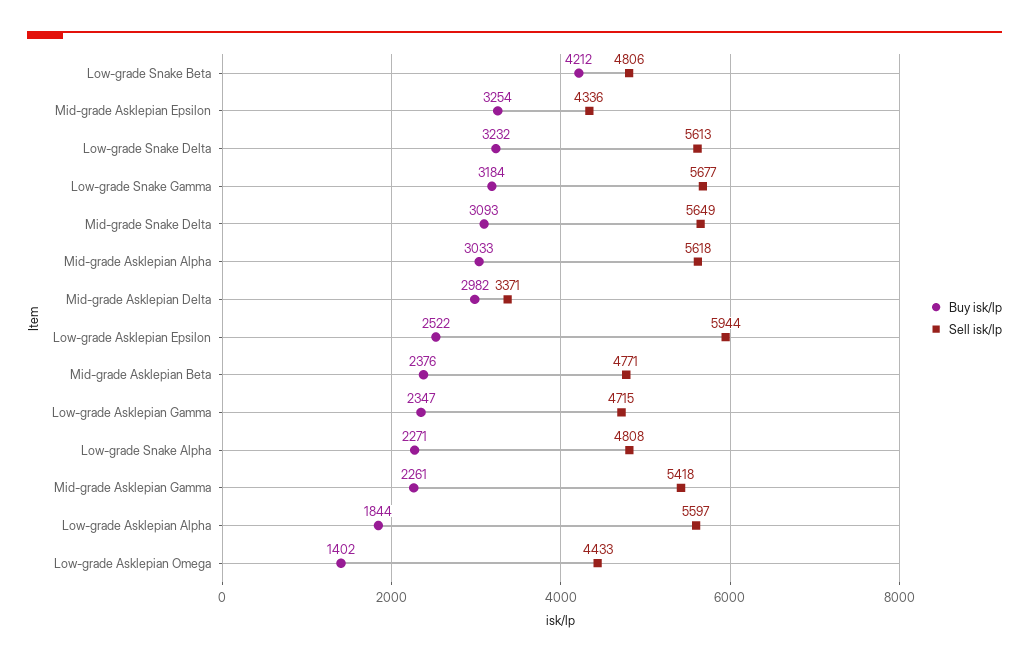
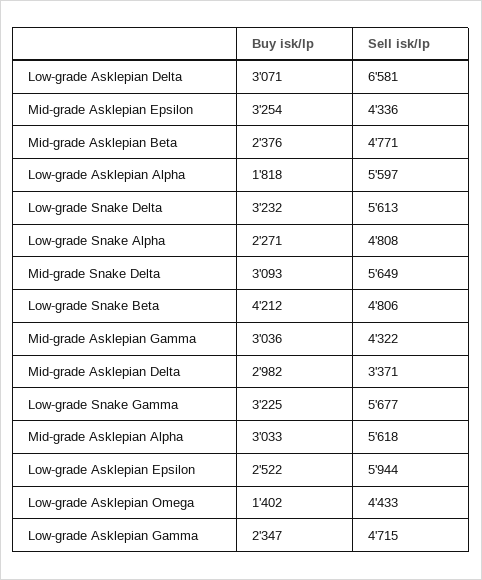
  {
    "Buy isk/lp": {
      "Low-grade Snake Beta": 4212,
      "Mid-grade Asklepian Epsilon": 3254,
      "Low-grade Snake Delta": 3232,
-     "Low-grade Snake Gamma": 3184,
+     "Low-grade Snake Gamma": 3225,
      "Mid-grade Snake Delta": 3093,
      "Mid-grade Asklepian Alpha": 3033,
      "Mid-grade Asklepian Delta": 2982,
      "Low-grade Asklepian Epsilon": 2522,
      "Mid-grade Asklepian Beta": 2376,
      "Low-grade Asklepian Gamma": 2347,
      "Low-grade Snake Alpha": 2271,
-     "Mid-grade Asklepian Gamma": 2261,
+     "Mid-grade Asklepian Gamma": 3036,
-     "Low-grade Asklepian Alpha": 1844,
+     "Low-grade Asklepian Alpha": 1818,
-     "Low-grade Asklepian Omega": 1402
+     "Low-grade Asklepian Omega": 1402,
+     "Low-grade Asklepian Delta": 3071
    },
    "Sell isk/lp": {
      "Low-grade Snake Beta": 4806,
      "Mid-grade Asklepian Epsilon": 4336,
      "Low-grade Snake Delta": 5613,
      "Low-grade Snake Gamma": 5677,
      "Mid-grade Snake Delta": 5649,
      "Mid-grade Asklepian Alpha": 5618,
      "Mid-grade Asklepian Delta": 3371,
      "Low-grade Asklepian Epsilon": 5944,
      "Mid-grade Asklepian Beta": 4771,
      "Low-grade Asklepian Gamma": 4715,
      "Low-grade Snake Alpha": 4808,
-     "Mid-grade Asklepian Gamma": 5418,
+     "Mid-grade Asklepian Gamma": 4322,
      "Low-grade Asklepian Alpha": 5597,
-     "Low-grade Asklepian Omega": 4433
+     "Low-grade Asklepian Omega": 4433,
+     "Low-grade Asklepian Delta": 6581
    }
  }

